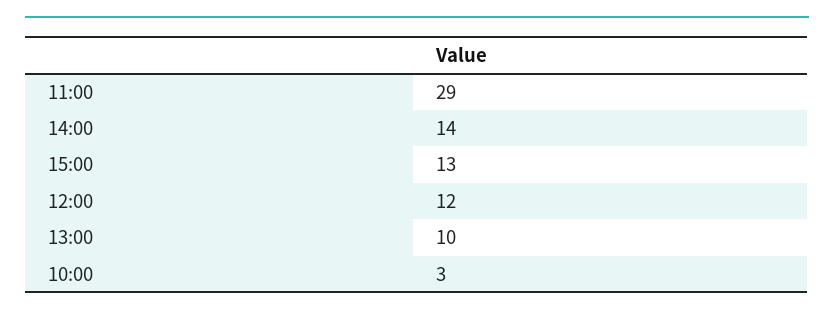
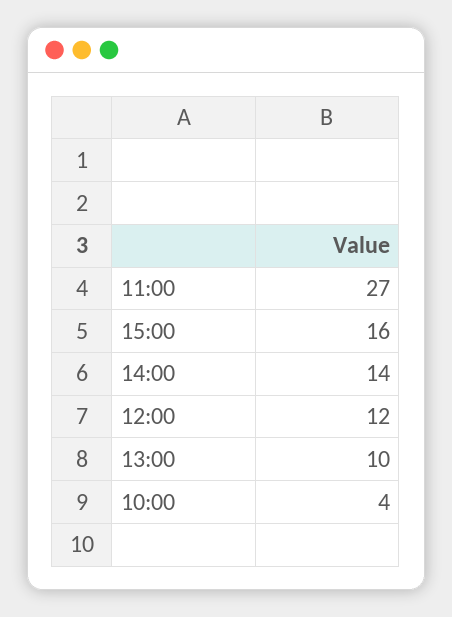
  {
-   "11:00": 29,
+   "11:00": 27,
    "14:00": 14,
-   "15:00": 13,
+   "15:00": 16,
    "12:00": 12,
    "13:00": 10,
-   "10:00": 3
+   "10:00": 4
  }

